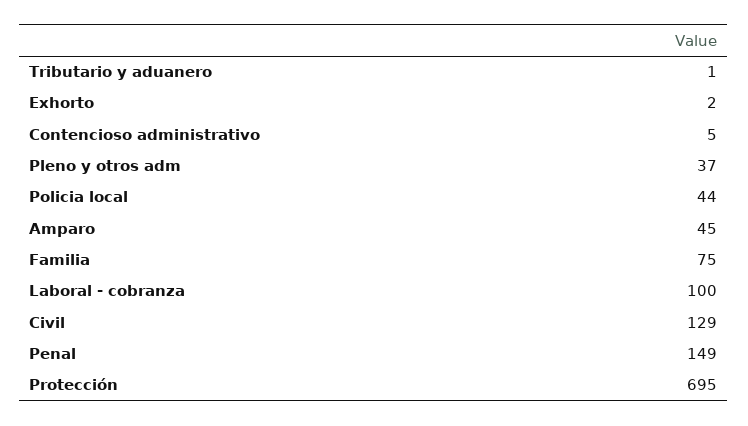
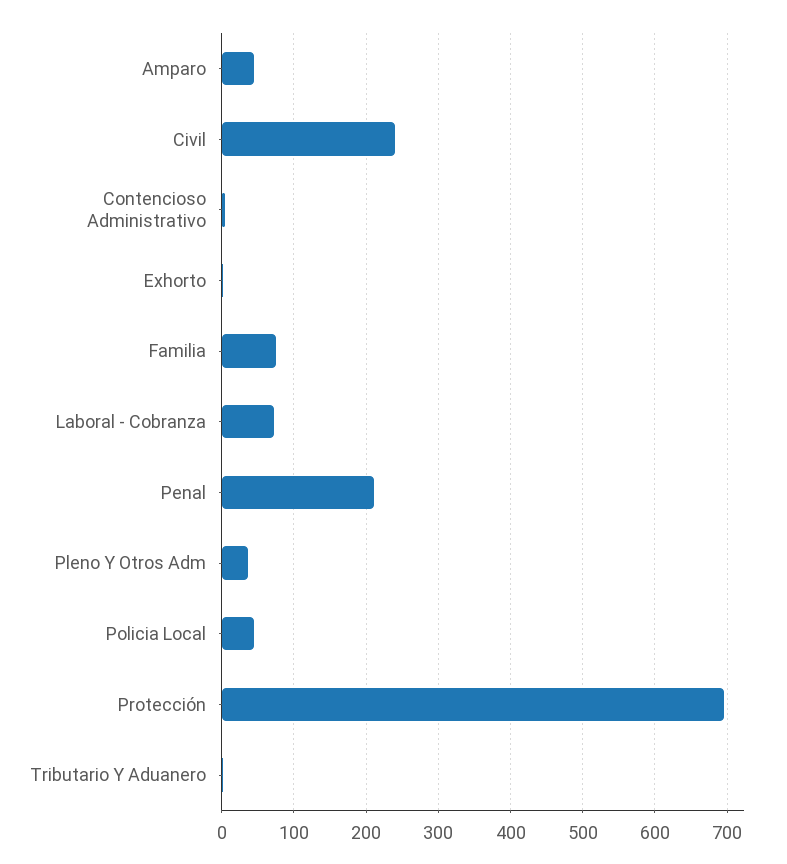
  {
    "Tributario y aduanero": 1,
    "Exhorto": 2,
    "Contencioso administrativo": 5,
    "Pleno y otros adm": 37,
    "Policia local": 44,
    "Amparo": 45,
    "Familia": 75,
-   "Laboral - cobranza": 100,
+   "Laboral - cobranza": 70,
-   "Civil": 129,
+   "Civil": 240,
-   "Penal": 149,
+   "Penal": 210,
    "Protección": 695
  }

